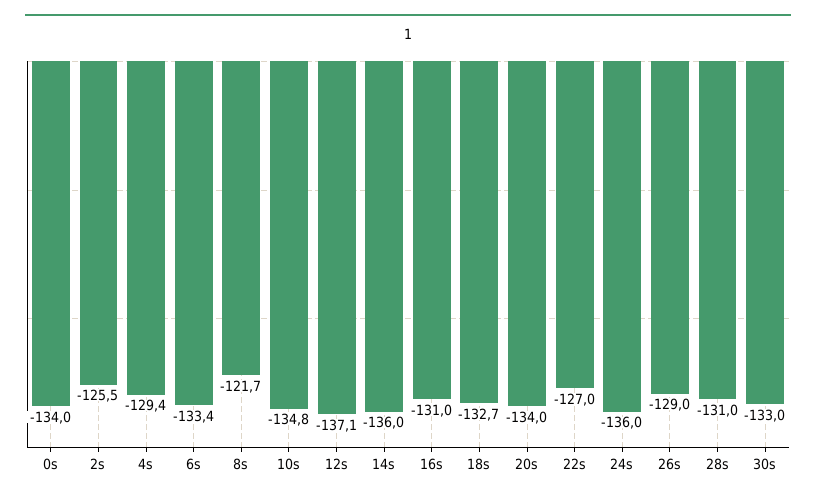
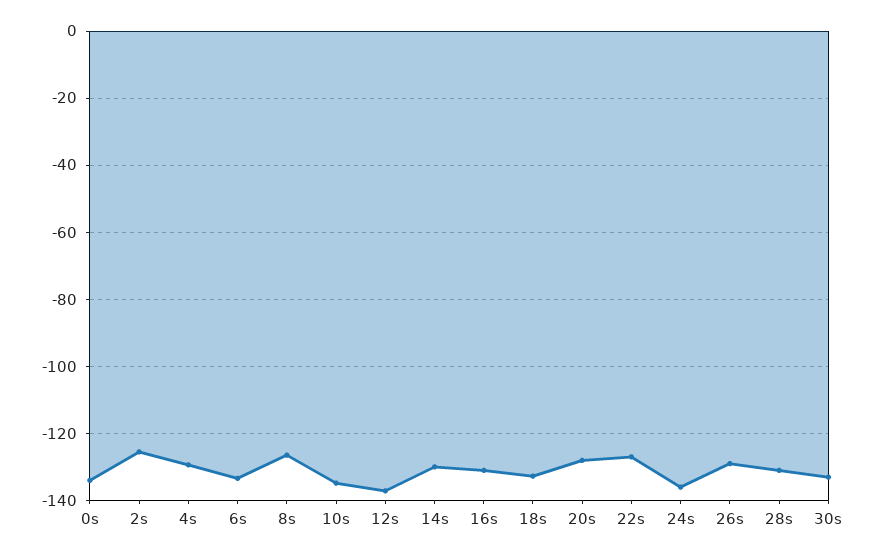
  {
    "0s": -134,
    "2s": -125.5,
    "4s": -129.4,
    "6s": -133.4,
-   "8s": -121.7,
+   "8s": -126,
    "10s": -134.8,
    "12s": -137.1,
-   "14s": -136,
+   "14s": -130,
    "16s": -131,
    "18s": -132.7,
-   "20s": -134,
+   "20s": -128,
    "22s": -127,
    "24s": -136,
    "26s": -129,
    "28s": -131,
    "30s": -133
  }

